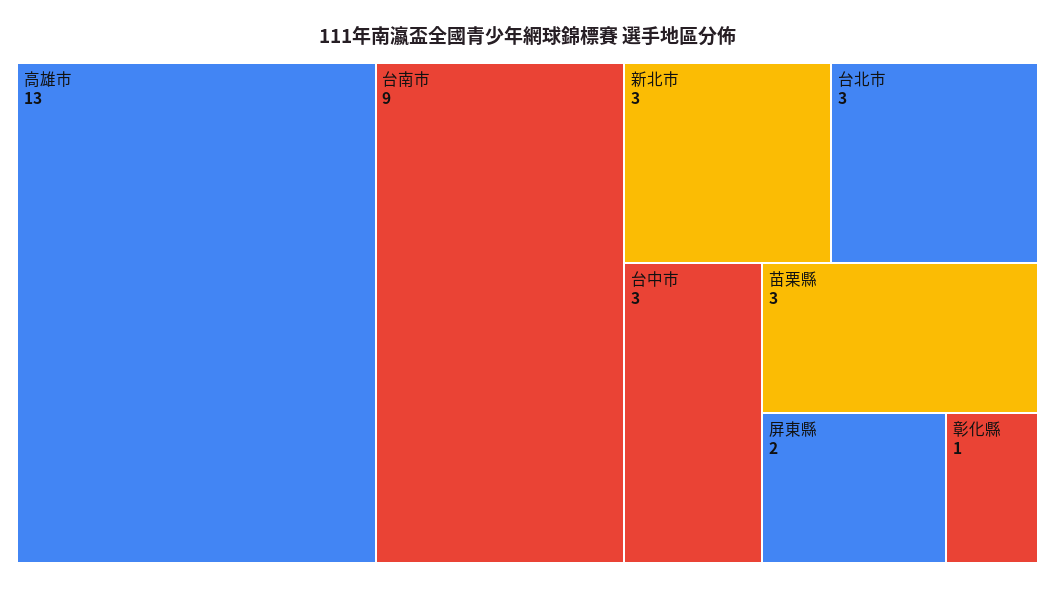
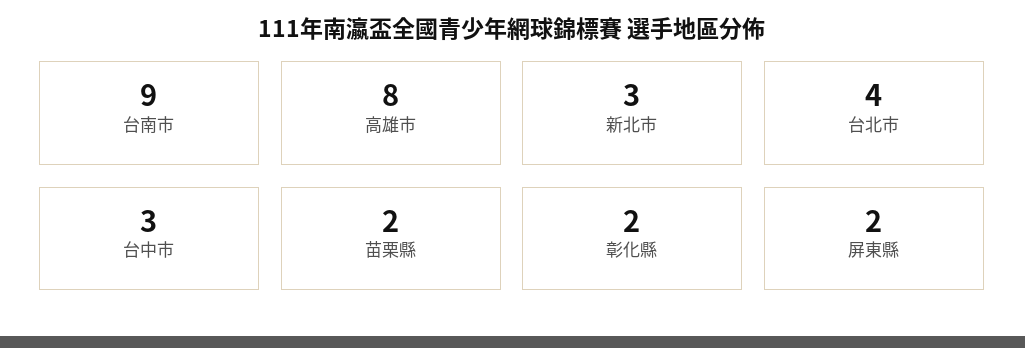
  {
-   "高雄市": 13,
+   "高雄市": 8,
    "台南市": 9,
    "新北市": 3,
-   "台北市": 3,
+   "台北市": 4,
    "台中市": 3,
-   "苗栗縣": 3,
+   "苗栗縣": 2,
    "屏東縣": 2,
-   "彰化縣": 1
+   "彰化縣": 2
  }

